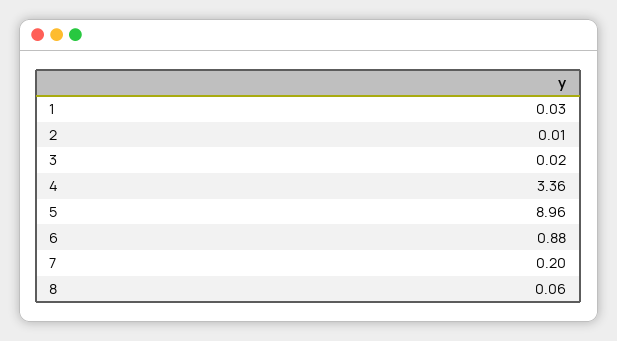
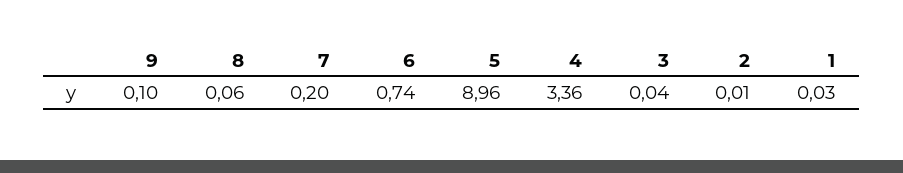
  {
    "1": 0.03,
    "2": 0.01,
-   "3": 0.02,
+   "3": 0.04,
    "4": 3.36,
    "5": 8.96,
-   "6": 0.88,
+   "6": 0.74,
    "7": 0.2,
-   "8": 0.06
+   "8": 0.06,
+   "9": 0.1
  }

